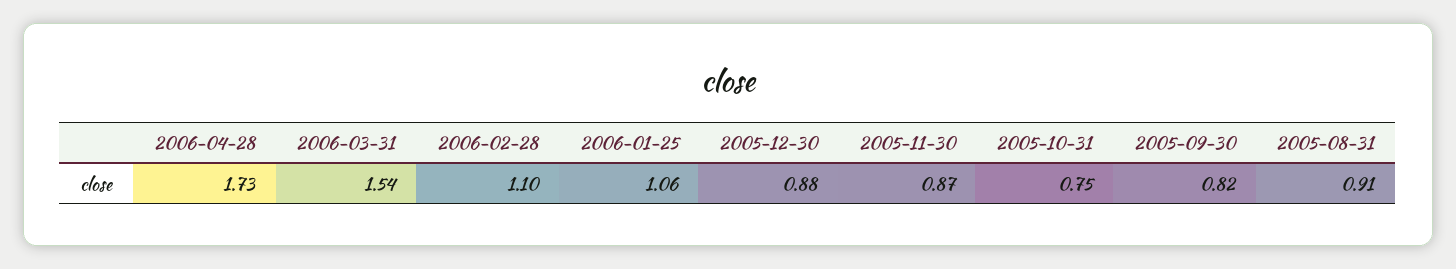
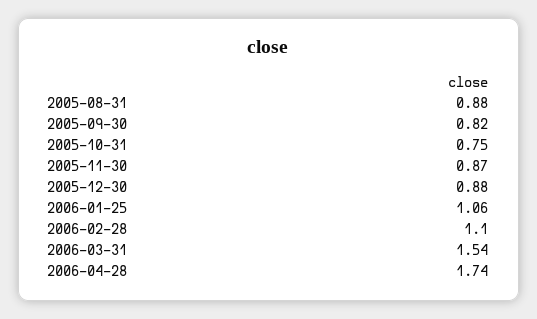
  {
-   "2006-04-28": 1.73,
+   "2006-04-28": 1.74,
    "2006-03-31": 1.54,
    "2006-02-28": 1.1,
    "2006-01-25": 1.06,
    "2005-12-30": 0.88,
    "2005-11-30": 0.87,
    "2005-10-31": 0.75,
    "2005-09-30": 0.82,
-   "2005-08-31": 0.91
+   "2005-08-31": 0.88
  }

